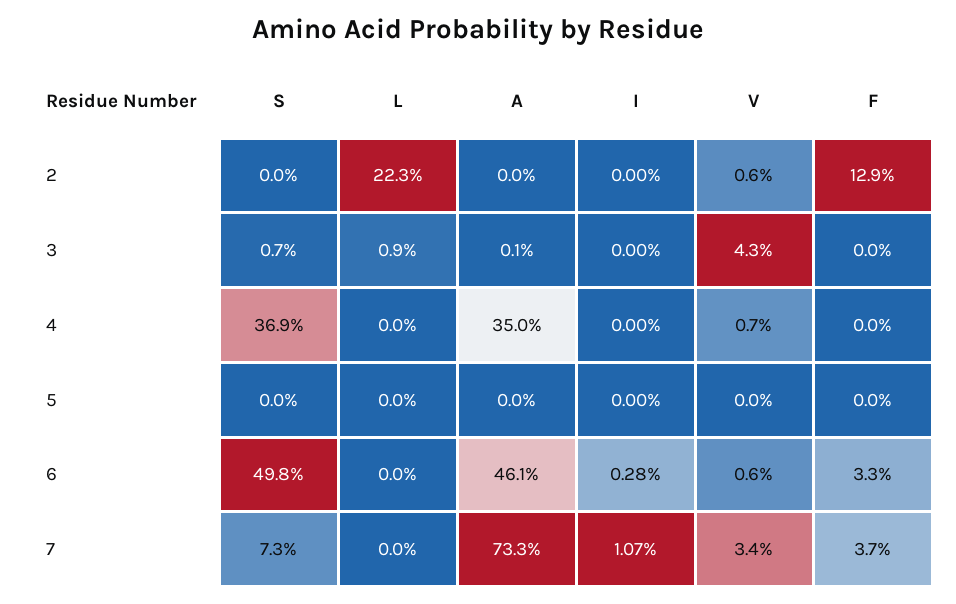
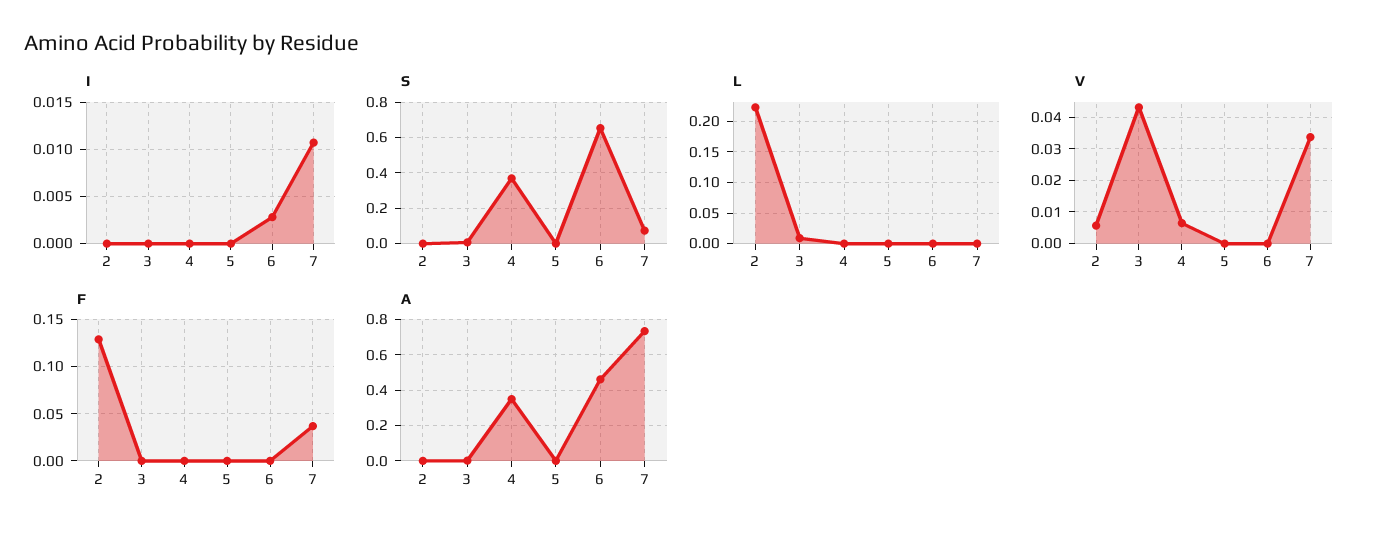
  {
    "S": {
      "2": 0,
      "3": 0.007,
      "4": 0.369,
      "5": 0,
-     "6": 0.498,
+     "6": 0.65,
      "7": 0.073
    },
    "L": {
      "2": 0.223,
      "3": 0.009,
      "4": 0,
      "5": 0,
      "6": 0,
      "7": 0
    },
    "A": {
      "2": 0,
      "3": 0.001,
      "4": 0.35,
      "5": 0,
      "6": 0.461,
      "7": 0.733
    },
    "I": {
      "2": 0,
      "3": 0,
      "4": 0,
      "5": 0,
      "6": 0.0028,
      "7": 0.0107
    },
    "V": {
      "2": 0.006,
      "3": 0.043,
      "4": 0.007,
      "5": 0,
-     "6": 0.006,
+     "6": 0,
      "7": 0.034
    },
    "F": {
      "2": 0.129,
      "3": 0,
      "4": 0,
      "5": 0,
-     "6": 0.033,
+     "6": 0,
      "7": 0.037
    }
  }

